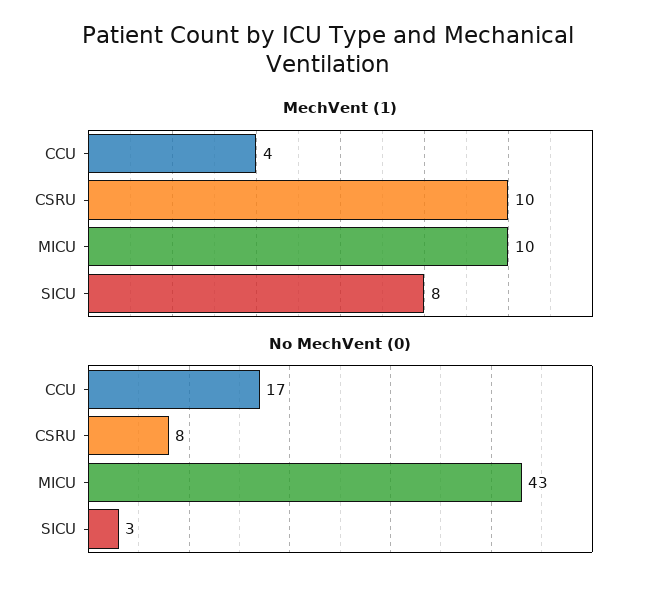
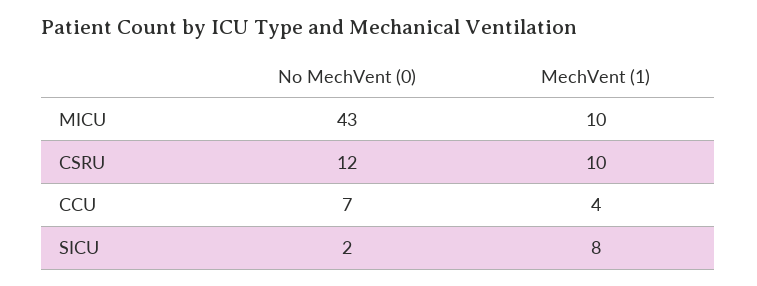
  {
    "MechVent (1)": {
      "CCU": 4,
      "CSRU": 10,
      "MICU": 10,
      "SICU": 8
    },
    "No MechVent (0)": {
-     "CCU": 17,
+     "CCU": 7,
-     "CSRU": 8,
+     "CSRU": 12,
      "MICU": 43,
-     "SICU": 3
+     "SICU": 2
    }
  }

